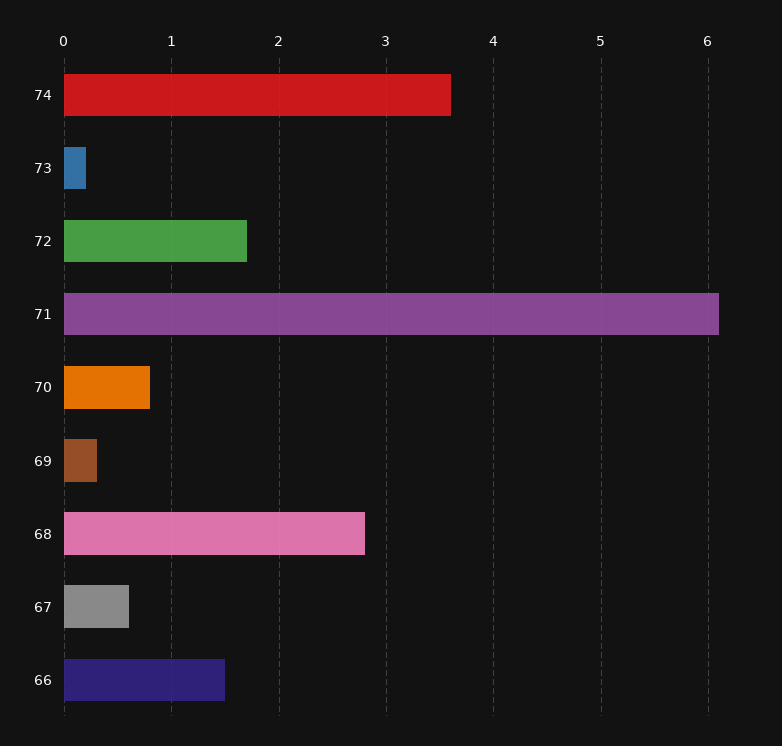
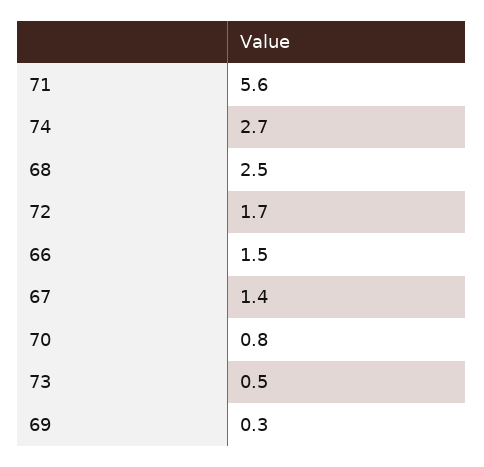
  {
-   "74": 3.6,
+   "74": 2.7,
-   "73": 0.2,
+   "73": 0.5,
    "72": 1.7,
-   "71": 6.1,
+   "71": 5.6,
    "70": 0.8,
    "69": 0.3,
-   "68": 2.8,
+   "68": 2.5,
-   "67": 0.6,
+   "67": 1.4,
    "66": 1.5
  }

